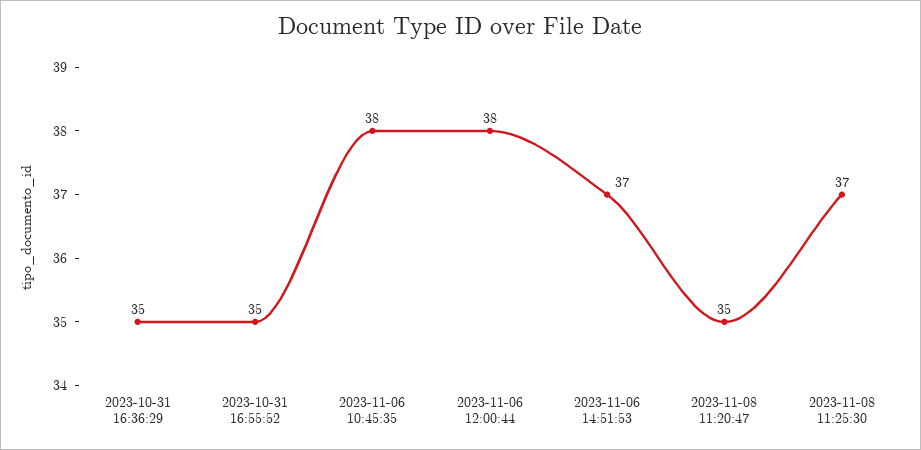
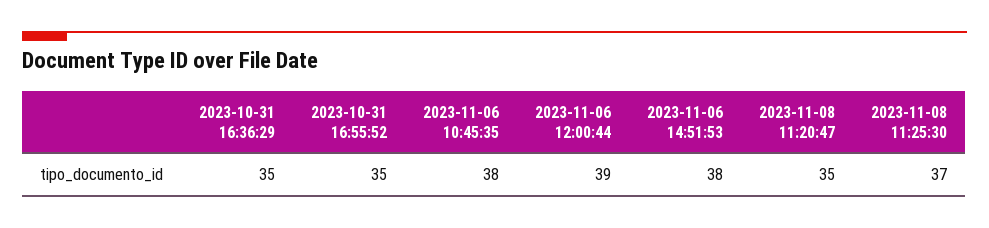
  {
    "2023-10-31 16:36:29": 35,
    "2023-10-31 16:55:52": 35,
    "2023-11-06 10:45:35": 38,
-   "2023-11-06 12:00:44": 38,
+   "2023-11-06 12:00:44": 39,
-   "2023-11-06 14:51:53": 37,
+   "2023-11-06 14:51:53": 38,
    "2023-11-08 11:20:47": 35,
    "2023-11-08 11:25:30": 37
  }

